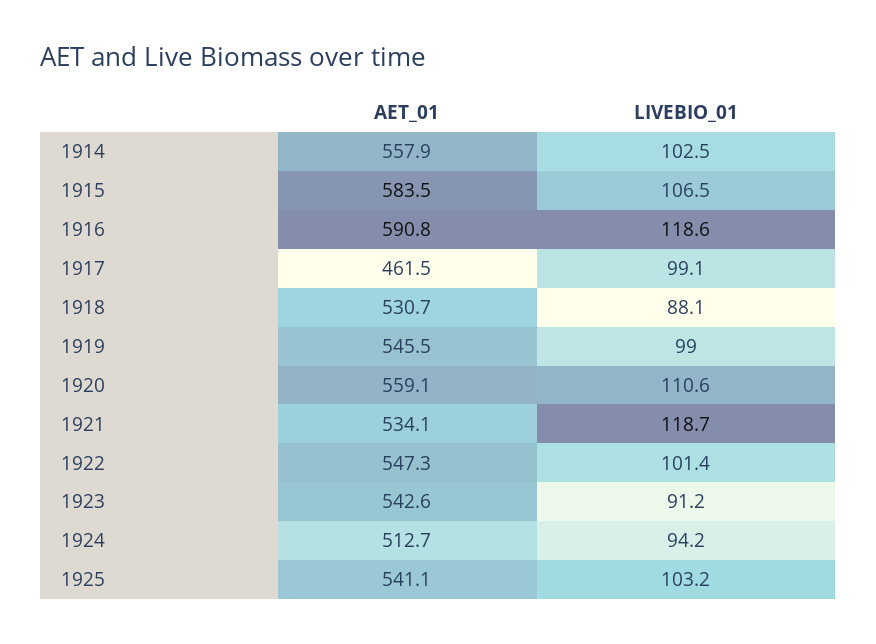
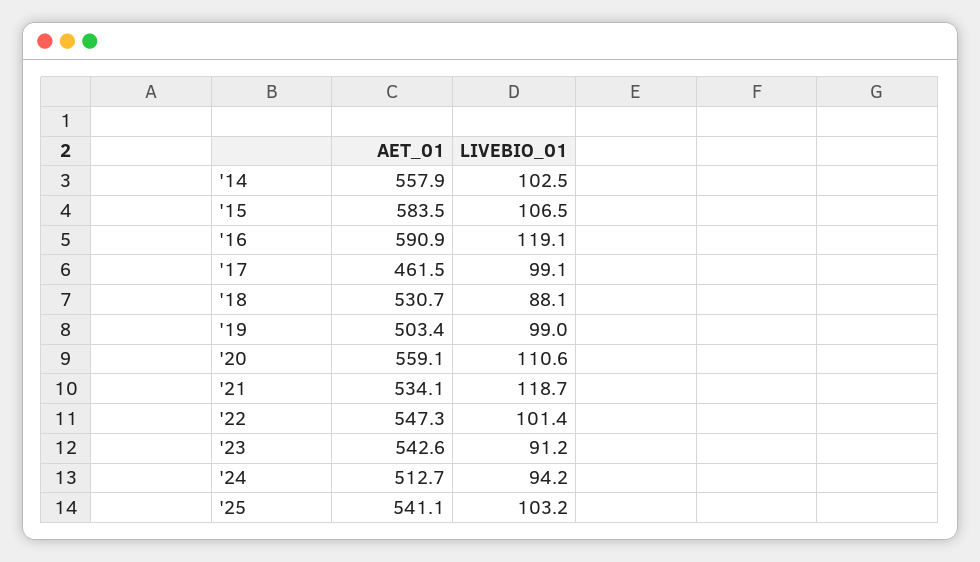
  {
    "AET_01": {
      "1914": 557.9,
      "1915": 583.5,
-     "1916": 590.8,
+     "1916": 590.9,
      "1917": 461.5,
      "1918": 530.7,
-     "1919": 545.5,
+     "1919": 503.4,
      "1920": 559.1,
      "1921": 534.1,
      "1922": 547.3,
      "1923": 542.6,
      "1924": 512.7,
      "1925": 541.1
    },
    "LIVEBIO_01": {
      "1914": 102.5,
      "1915": 106.5,
-     "1916": 118.6,
+     "1916": 119.1,
      "1917": 99.1,
      "1918": 88.1,
      "1919": 99,
      "1920": 110.6,
      "1921": 118.7,
      "1922": 101.4,
      "1923": 91.2,
      "1924": 94.2,
      "1925": 103.2
    }
  }

